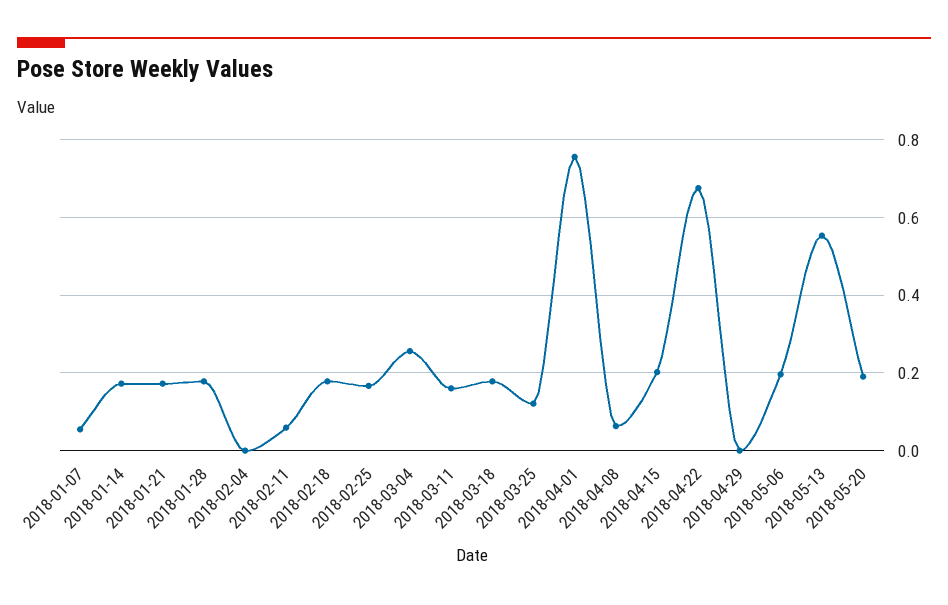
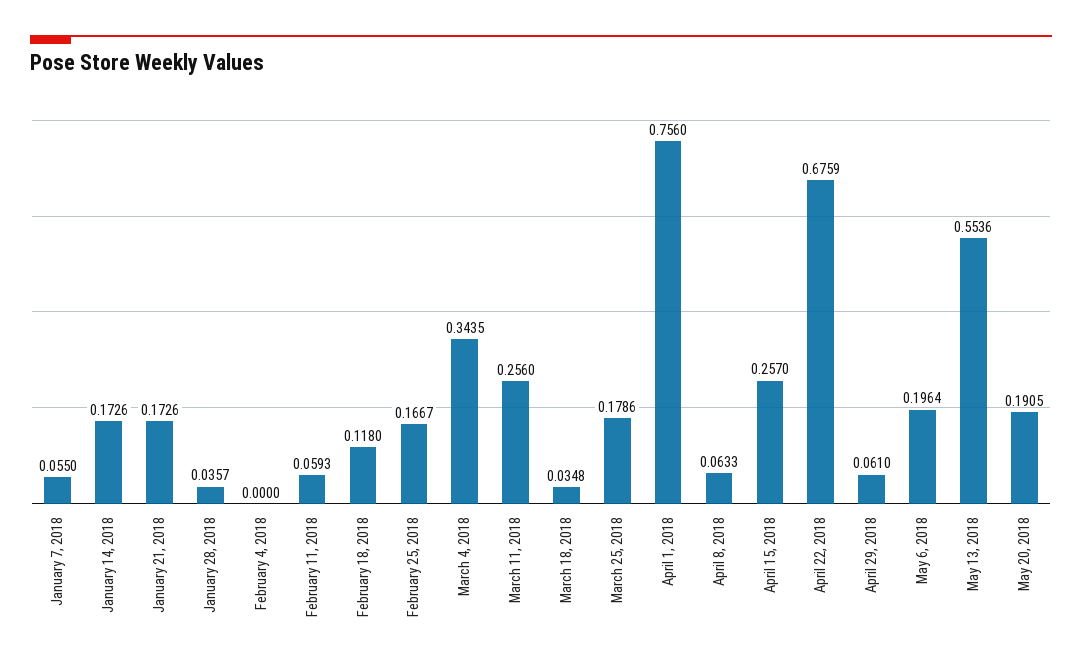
  {
    "2018-01-07": 0.055,
    "2018-01-14": 0.1726,
    "2018-01-21": 0.1726,
-   "2018-01-28": 0.18,
+   "2018-01-28": 0.0357,
    "2018-02-04": 0,
    "2018-02-11": 0.0593,
-   "2018-02-18": 0.18,
+   "2018-02-18": 0.118,
    "2018-02-25": 0.1667,
-   "2018-03-04": 0.26,
+   "2018-03-04": 0.3435,
-   "2018-03-11": 0.16,
+   "2018-03-11": 0.256,
-   "2018-03-18": 0.18,
+   "2018-03-18": 0.0348,
-   "2018-03-25": 0.12,
+   "2018-03-25": 0.1786,
    "2018-04-01": 0.756,
    "2018-04-08": 0.0633,
-   "2018-04-15": 0.2,
+   "2018-04-15": 0.257,
    "2018-04-22": 0.6759,
-   "2018-04-29": 0,
+   "2018-04-29": 0.061,
    "2018-05-06": 0.1964,
    "2018-05-13": 0.5536,
    "2018-05-20": 0.1905
  }

